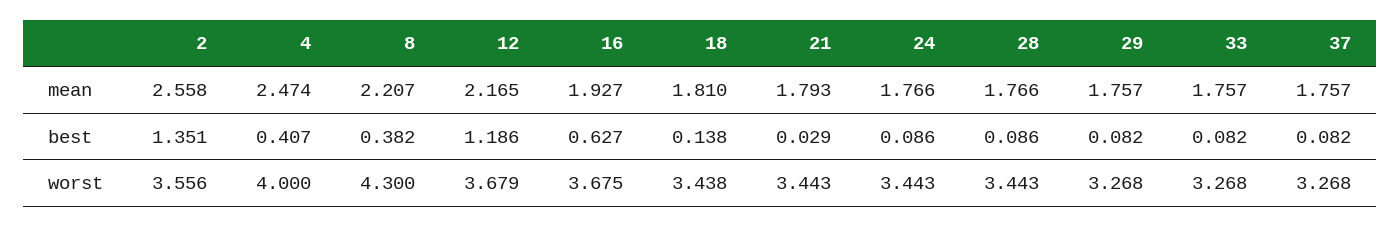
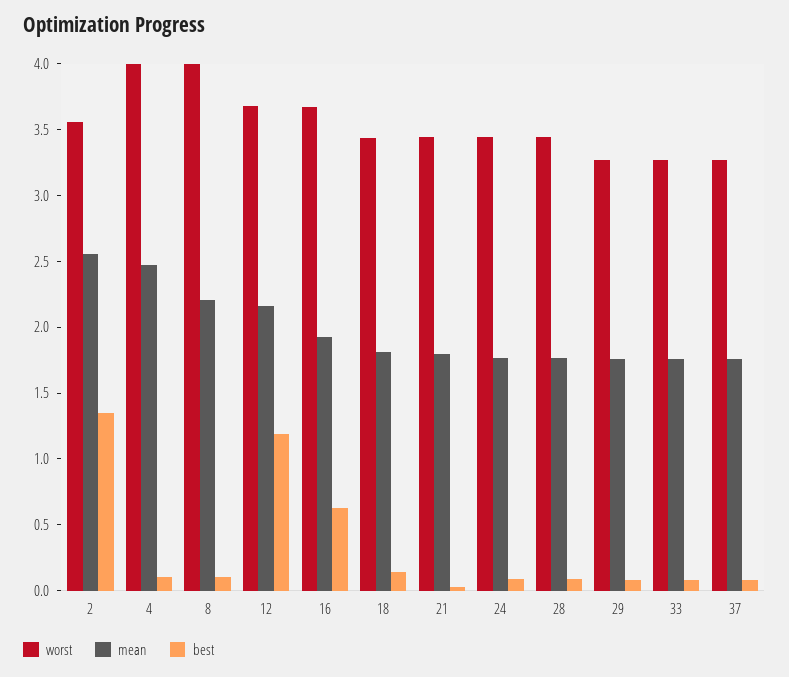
  {
    "mean": {
      "2": 2.558,
      "4": 2.474,
      "8": 2.207,
      "12": 2.165,
      "16": 1.927,
      "18": 1.81,
      "21": 1.793,
      "24": 1.766,
      "28": 1.766,
      "29": 1.757,
      "33": 1.757,
      "37": 1.757
    },
    "best": {
      "2": 1.351,
-     "4": 0.407,
+     "4": 0.1,
-     "8": 0.382,
+     "8": 0.1,
      "12": 1.186,
      "16": 0.627,
      "18": 0.138,
      "21": 0.029,
      "24": 0.086,
      "28": 0.086,
      "29": 0.082,
      "33": 0.082,
      "37": 0.082
    },
    "worst": {
      "2": 3.556,
      "4": 4,
-     "8": 4.3,
+     "8": 4,
      "12": 3.679,
      "16": 3.675,
      "18": 3.438,
      "21": 3.443,
      "24": 3.443,
      "28": 3.443,
      "29": 3.268,
      "33": 3.268,
      "37": 3.268
    }
  }

